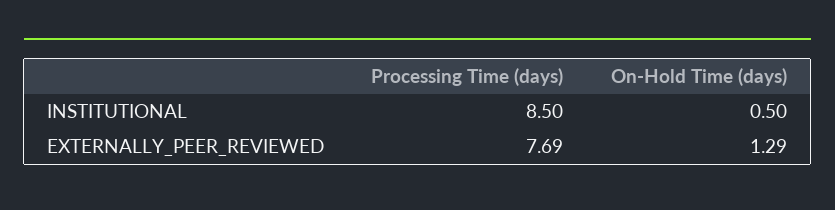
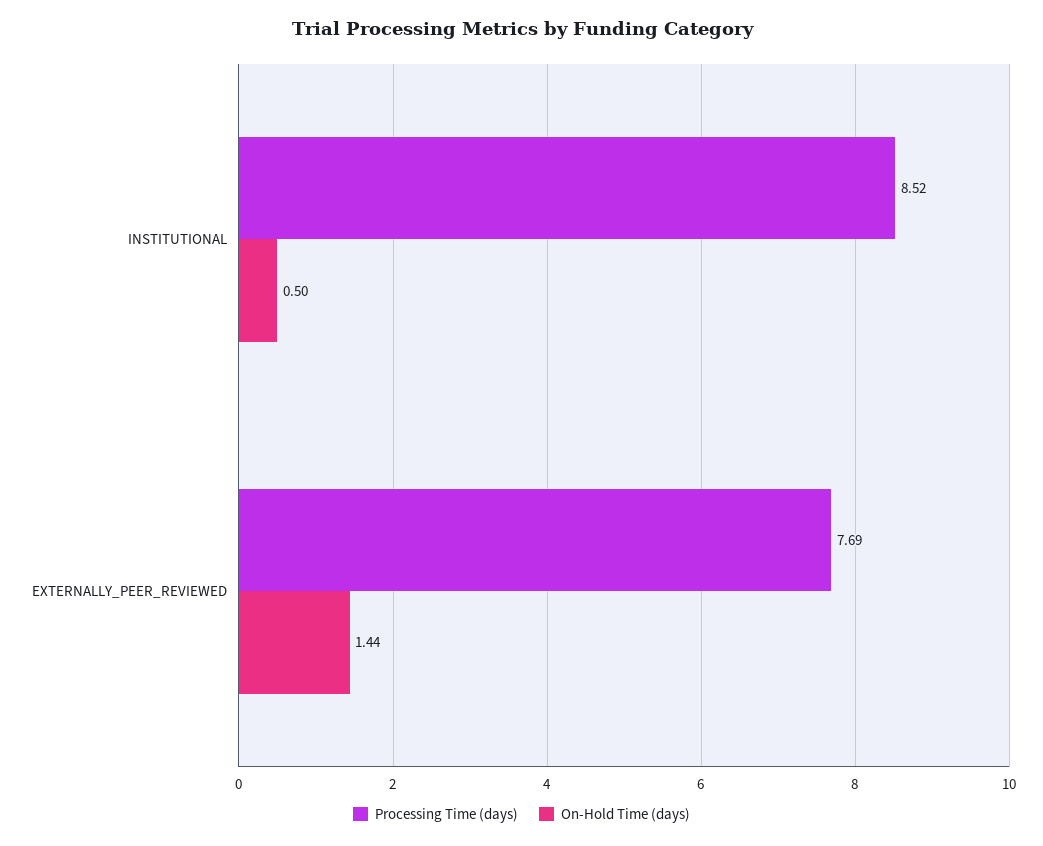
  {
    "Processing Time (days)": {
-     "INSTITUTIONAL": 8.5,
+     "INSTITUTIONAL": 8.52,
      "EXTERNALLY_PEER_REVIEWED": 7.69
    },
    "On-Hold Time (days)": {
      "INSTITUTIONAL": 0.5,
-     "EXTERNALLY_PEER_REVIEWED": 1.29
+     "EXTERNALLY_PEER_REVIEWED": 1.44
    }
  }

